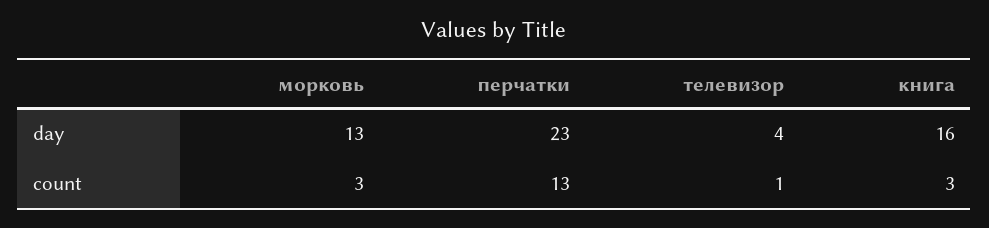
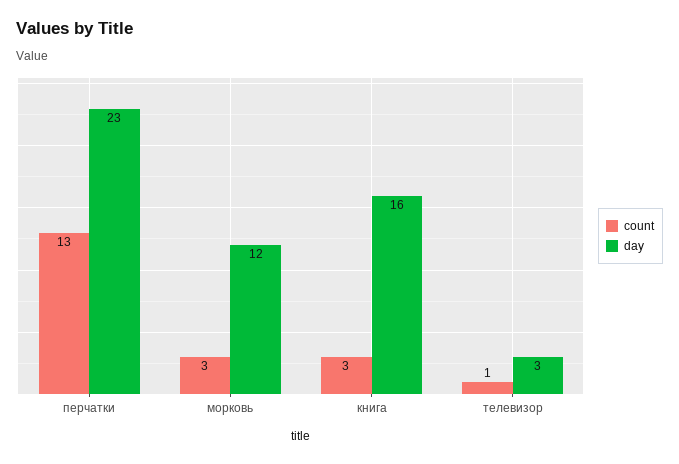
  {
    "day": {
-     "морковь": 13,
+     "морковь": 12,
      "перчатки": 23,
-     "телевизор": 4,
+     "телевизор": 3,
      "книга": 16
    },
    "count": {
      "морковь": 3,
      "перчатки": 13,
      "телевизор": 1,
      "книга": 3
    }
  }

